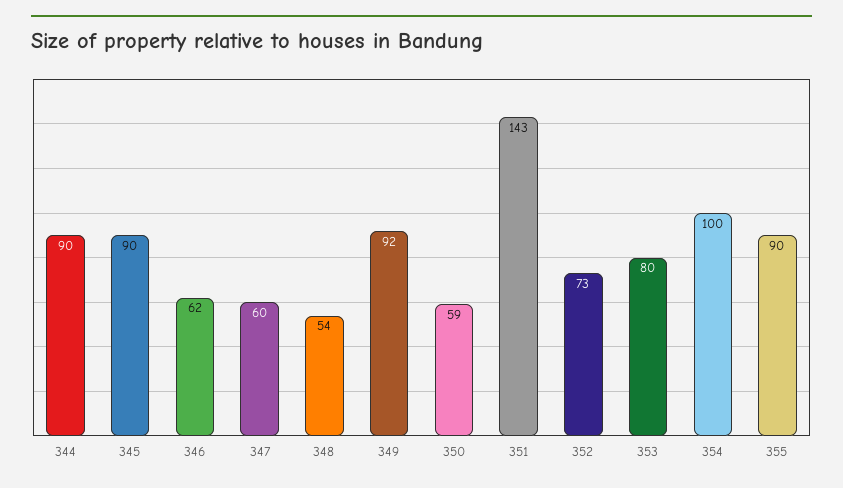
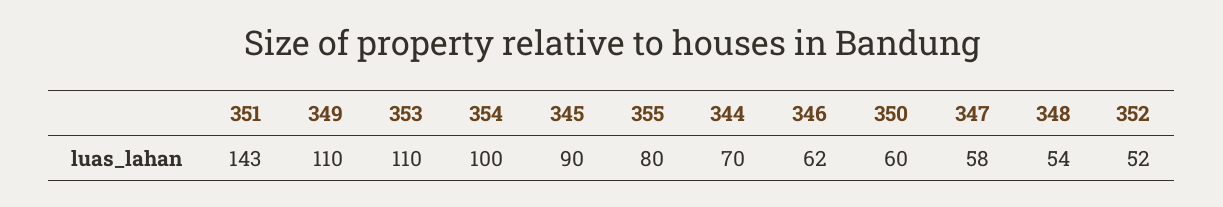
  {
-   "344": 90,
+   "344": 70,
    "345": 90,
    "346": 62,
-   "347": 60,
+   "347": 58,
    "348": 54,
-   "349": 92,
+   "349": 110,
-   "350": 59,
+   "350": 60,
    "351": 143,
-   "352": 73,
+   "352": 52,
-   "353": 80,
+   "353": 110,
    "354": 100,
-   "355": 90
+   "355": 80
  }

